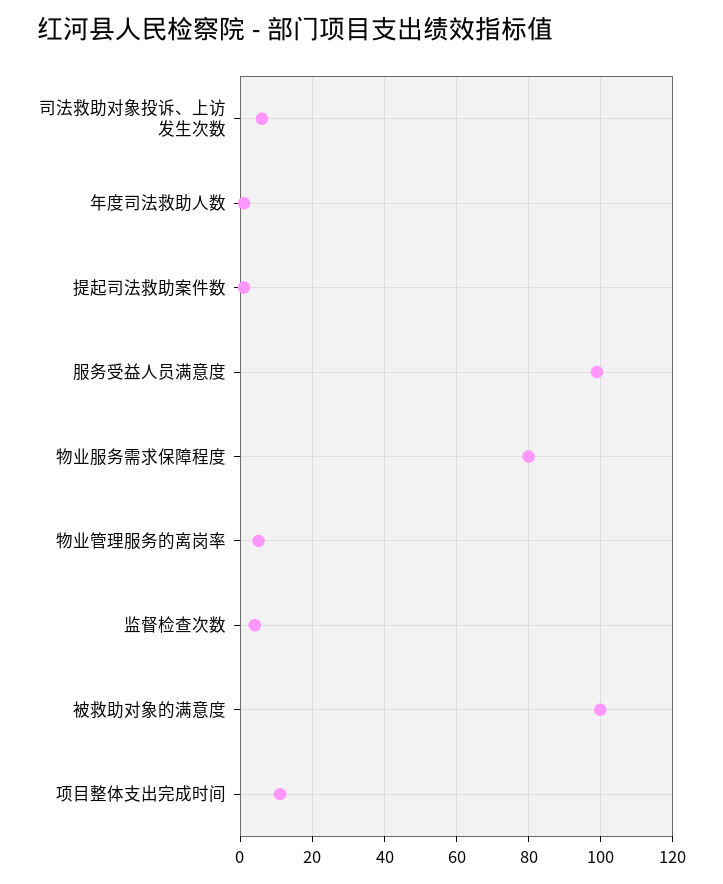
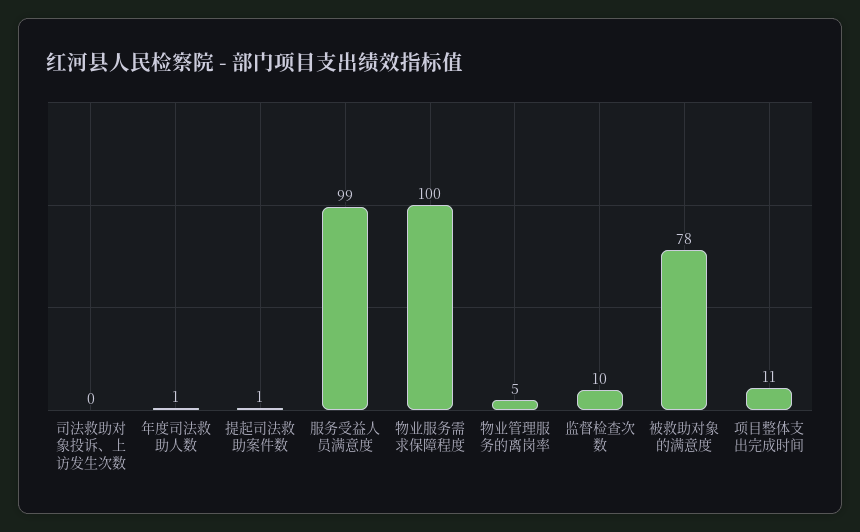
  {
-   "司法救助对象投诉、上访发生次数": 6,
+   "司法救助对象投诉、上访发生次数": 0,
    "年度司法救助人数": 1,
    "提起司法救助案件数": 1,
    "服务受益人员满意度": 99,
-   "物业服务需求保障程度": 80,
+   "物业服务需求保障程度": 100,
    "物业管理服务的离岗率": 5,
-   "监督检查次数": 4,
+   "监督检查次数": 10,
-   "被救助对象的满意度": 100,
+   "被救助对象的满意度": 78,
    "项目整体支出完成时间": 11
  }

